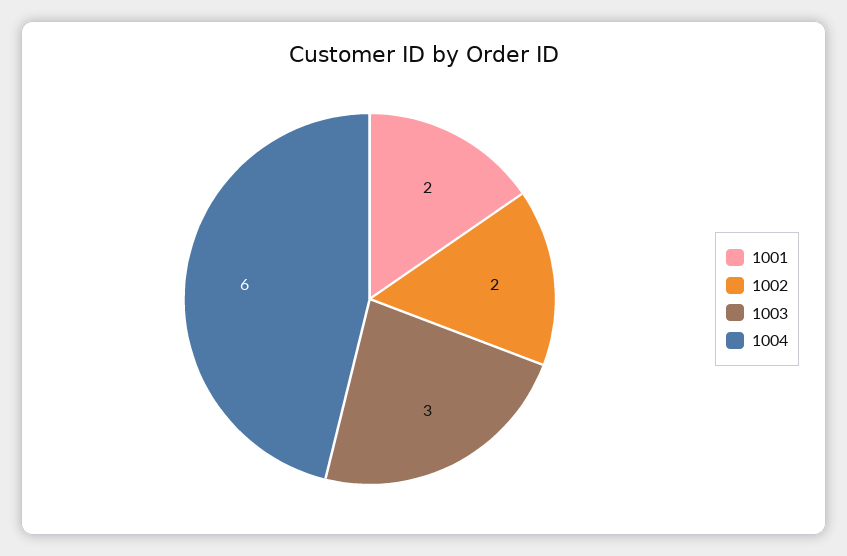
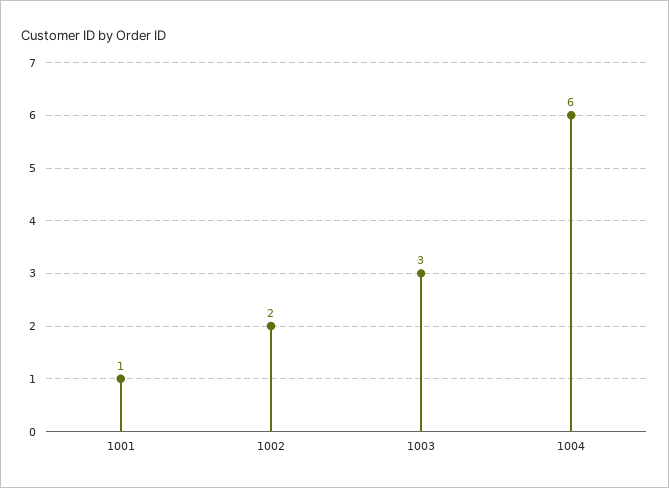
  {
-   "1001": 2,
+   "1001": 1,
    "1002": 2,
    "1003": 3,
    "1004": 6
  }

